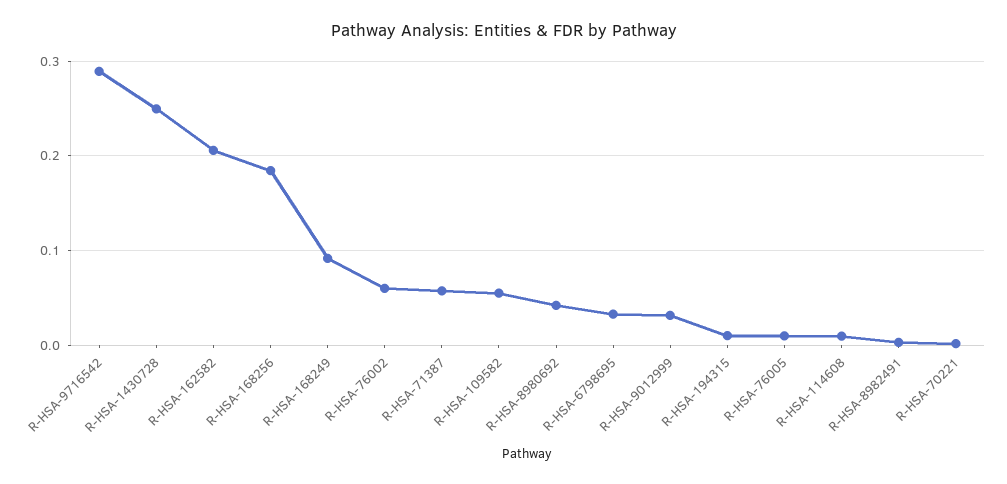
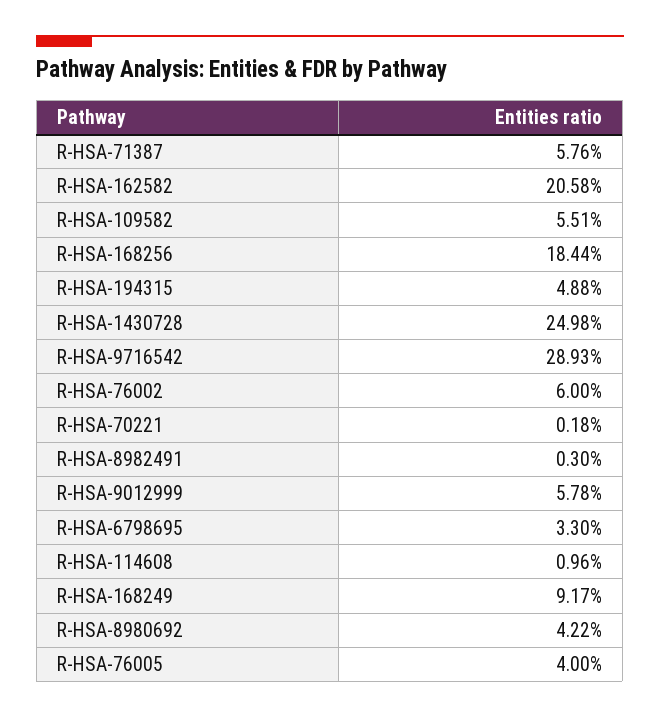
  {
    "R-HSA-9716542": 0.2893,
    "R-HSA-1430728": 0.2498,
    "R-HSA-162582": 0.2058,
    "R-HSA-168256": 0.1844,
    "R-HSA-168249": 0.0917,
    "R-HSA-76002": 0.06,
    "R-HSA-71387": 0.0576,
    "R-HSA-109582": 0.0551,
    "R-HSA-8980692": 0.0422,
    "R-HSA-6798695": 0.033,
-   "R-HSA-9012999": 0.03,
+   "R-HSA-9012999": 0.0578,
-   "R-HSA-194315": 0.01,
+   "R-HSA-194315": 0.0488,
-   "R-HSA-76005": 0.01,
+   "R-HSA-76005": 0.04,
    "R-HSA-114608": 0.0096,
    "R-HSA-8982491": 0.003,
    "R-HSA-70221": 0.0018
  }

